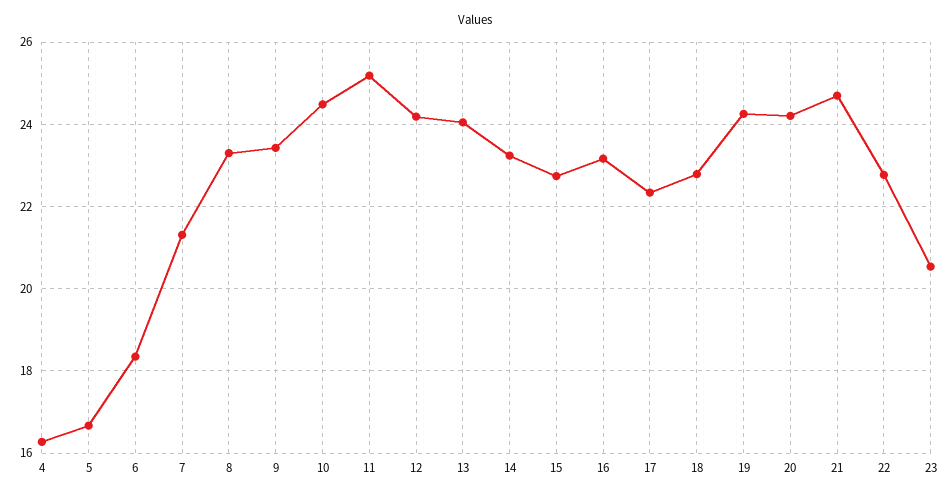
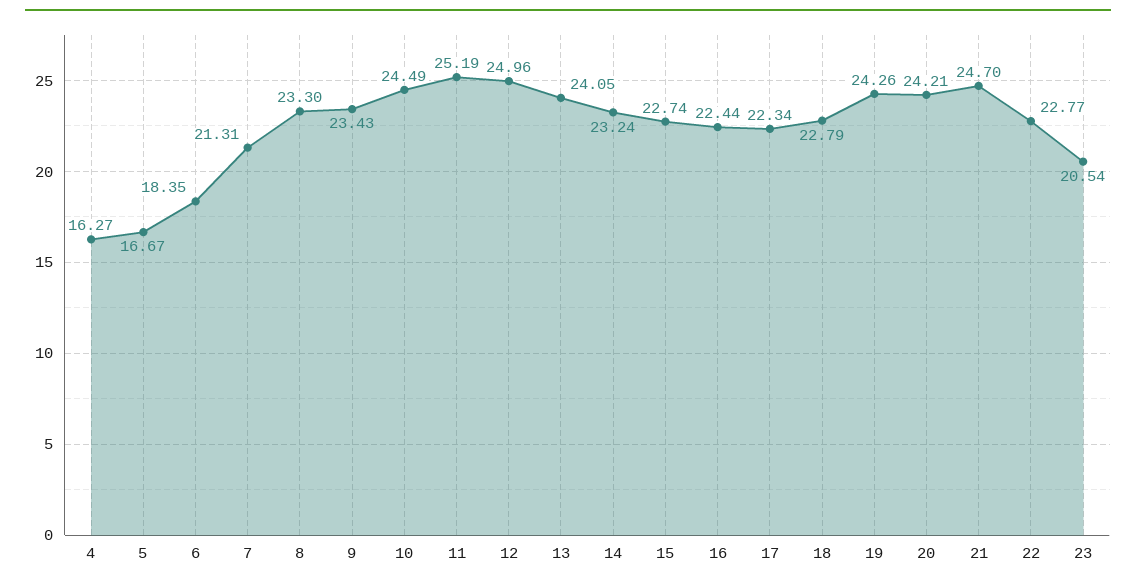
  {
    "4": 16.27,
    "5": 16.67,
    "6": 18.35,
    "7": 21.31,
    "8": 23.3,
    "9": 23.43,
    "10": 24.49,
    "11": 25.19,
-   "12": 24.2,
+   "12": 24.96,
    "13": 24.05,
    "14": 23.24,
    "15": 22.74,
-   "16": 23.2,
+   "16": 22.44,
    "17": 22.34,
    "18": 22.79,
    "19": 24.26,
    "20": 24.21,
    "21": 24.7,
    "22": 22.77,
    "23": 20.54
  }

